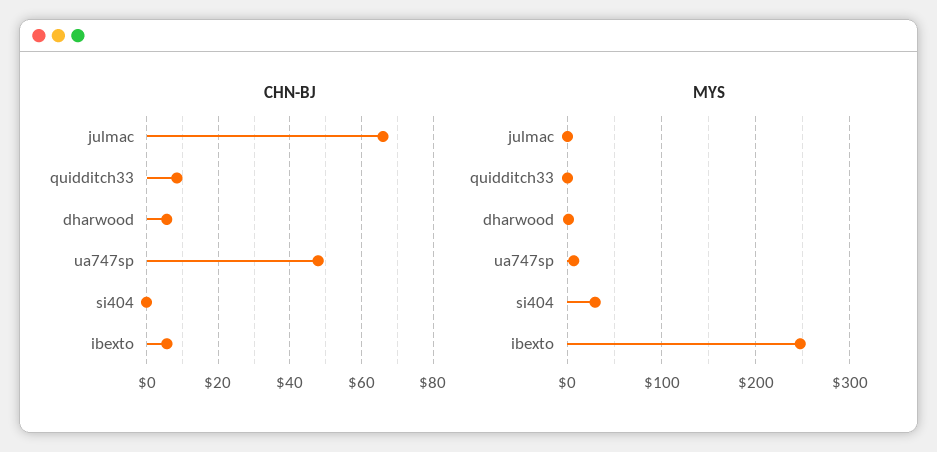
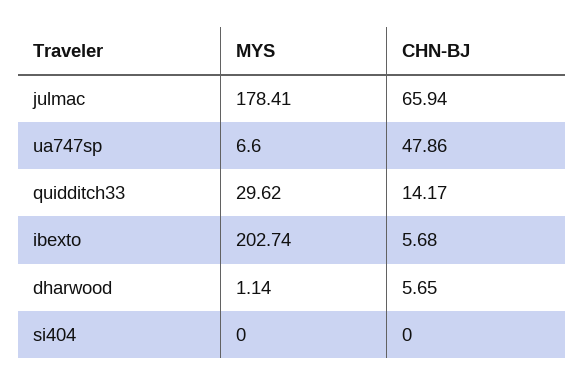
  {
    "CHN-BJ": {
      "julmac": 65.94,
-     "quidditch33": 8,
+     "quidditch33": 14.17,
      "dharwood": 5.65,
      "ua747sp": 47.86,
      "si404": 0,
      "ibexto": 5.68
    },
    "MYS": {
-     "julmac": 0,
+     "julmac": 178.41,
-     "quidditch33": 0,
+     "quidditch33": 29.62,
      "dharwood": 1.14,
      "ua747sp": 6.6,
-     "si404": 30,
+     "si404": 0,
-     "ibexto": 250
+     "ibexto": 202.74
    }
  }

